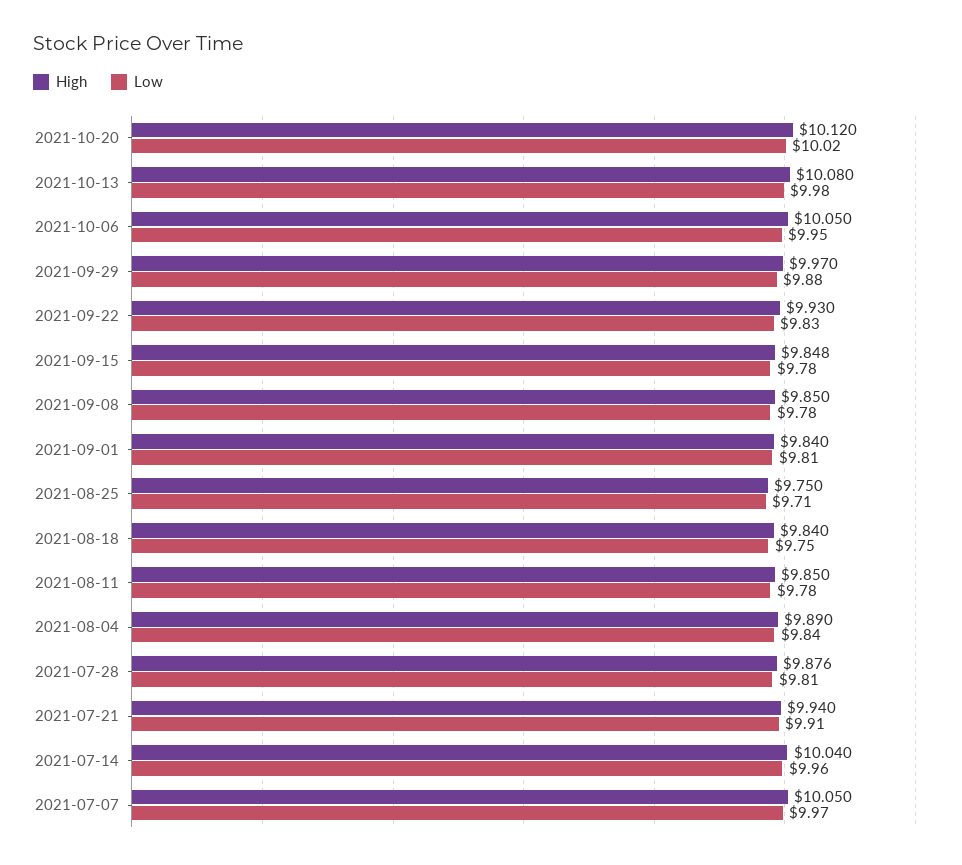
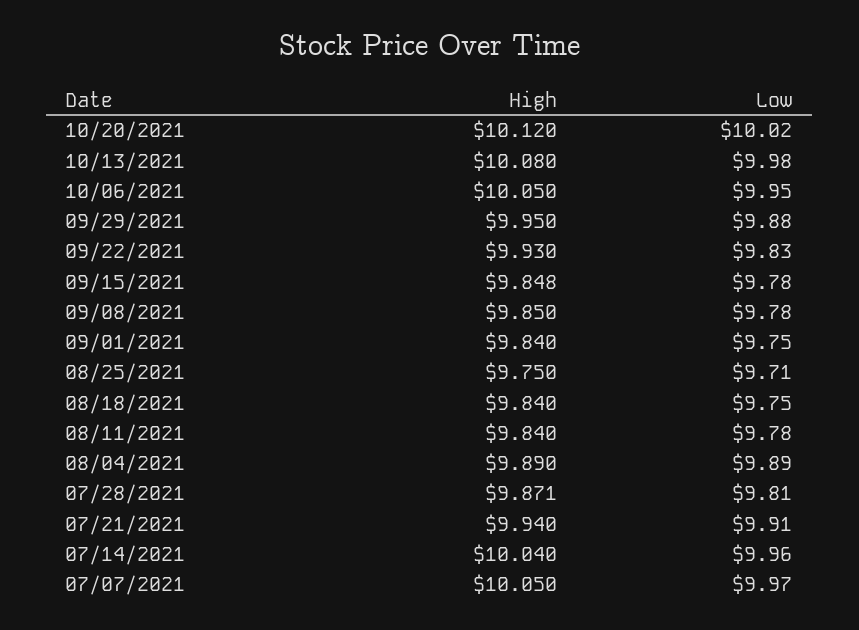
  {
    "High": {
      "2021-10-20": 10.12,
      "2021-10-13": 10.08,
      "2021-10-06": 10.05,
-     "2021-09-29": 9.97,
+     "2021-09-29": 9.95,
      "2021-09-22": 9.93,
      "2021-09-15": 9.848,
      "2021-09-08": 9.85,
      "2021-09-01": 9.84,
      "2021-08-25": 9.75,
      "2021-08-18": 9.84,
-     "2021-08-11": 9.85,
+     "2021-08-11": 9.84,
      "2021-08-04": 9.89,
-     "2021-07-28": 9.876,
+     "2021-07-28": 9.871,
      "2021-07-21": 9.94,
      "2021-07-14": 10.04,
      "2021-07-07": 10.05
    },
    "Low": {
      "2021-10-20": 10.02,
      "2021-10-13": 9.98,
      "2021-10-06": 9.95,
      "2021-09-29": 9.88,
      "2021-09-22": 9.83,
      "2021-09-15": 9.78,
      "2021-09-08": 9.78,
-     "2021-09-01": 9.81,
+     "2021-09-01": 9.75,
      "2021-08-25": 9.71,
      "2021-08-18": 9.75,
      "2021-08-11": 9.78,
-     "2021-08-04": 9.84,
+     "2021-08-04": 9.89,
      "2021-07-28": 9.81,
      "2021-07-21": 9.91,
      "2021-07-14": 9.96,
      "2021-07-07": 9.97
    }
  }

